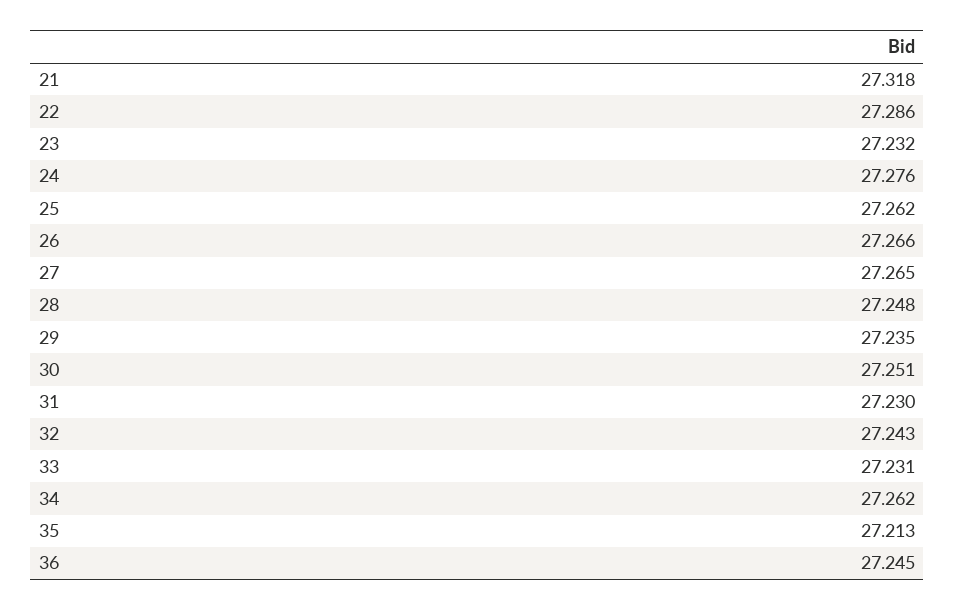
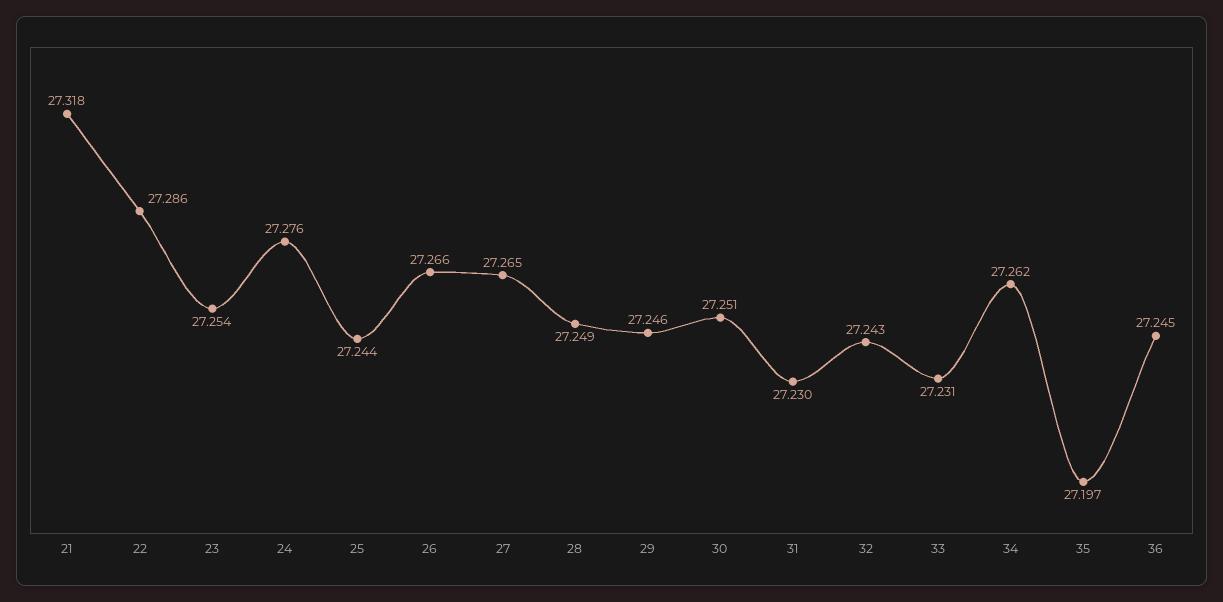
  {
    "21": 27.318,
    "22": 27.286,
-   "23": 27.232,
+   "23": 27.254,
    "24": 27.276,
-   "25": 27.262,
+   "25": 27.244,
    "26": 27.266,
    "27": 27.265,
-   "28": 27.248,
+   "28": 27.249,
-   "29": 27.235,
+   "29": 27.246,
    "30": 27.251,
    "31": 27.23,
    "32": 27.243,
    "33": 27.231,
    "34": 27.262,
-   "35": 27.213,
+   "35": 27.197,
    "36": 27.245
  }

